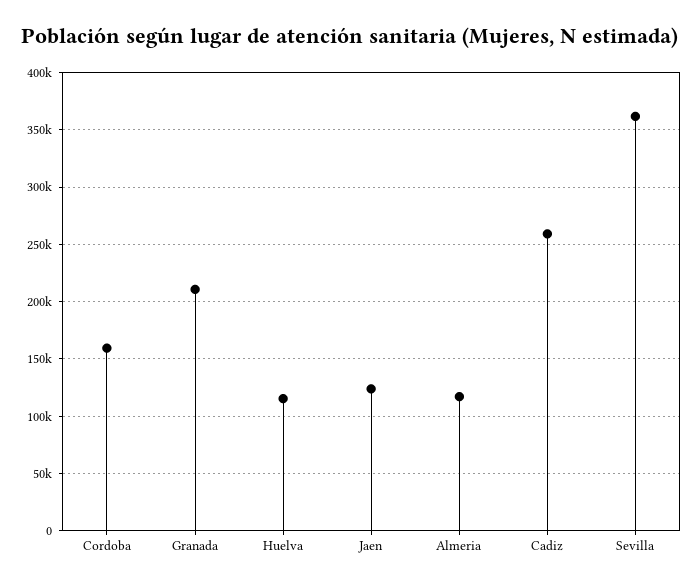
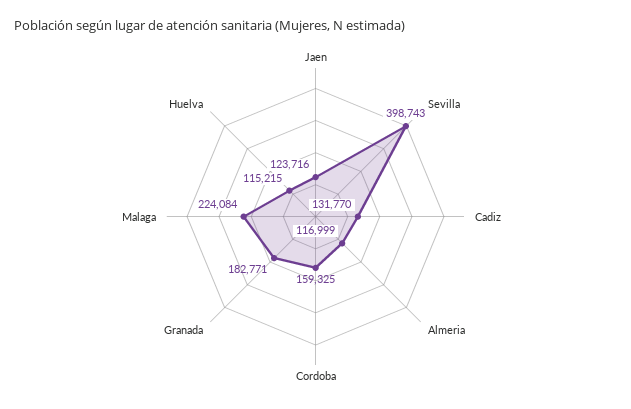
  {
    "Cordoba": 159325,
-   "Granada": 210000,
+   "Granada": 182771,
    "Huelva": 115215,
    "Jaen": 123716,
    "Almeria": 116999,
-   "Cadiz": 260000,
+   "Cadiz": 131770,
-   "Sevilla": 360000
+   "Sevilla": 398743,
+   "Malaga": 224084
  }

